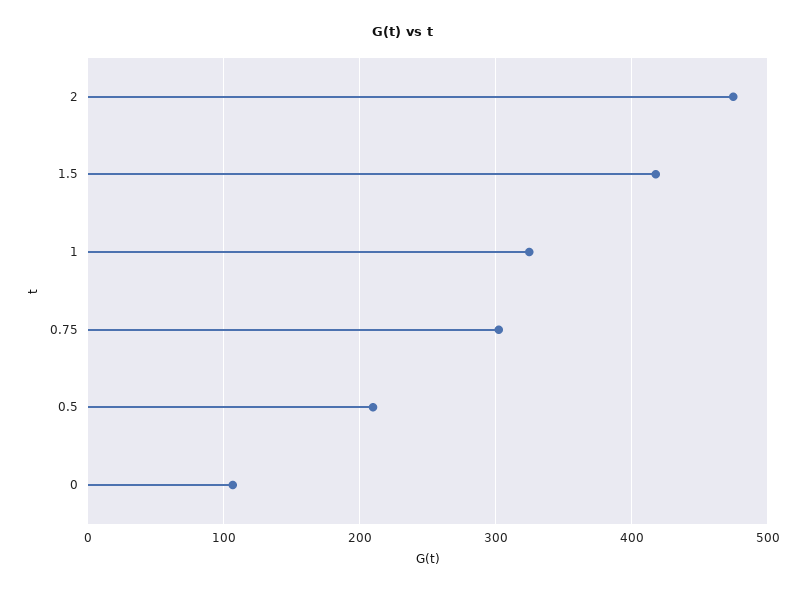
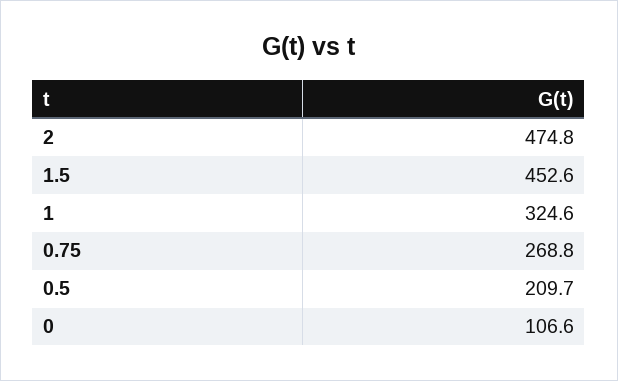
  {
    "2": 474.8,
-   "1.5": 420,
+   "1.5": 452.6,
    "1": 324.6,
-   "0.75": 300,
+   "0.75": 268.8,
    "0.5": 209.7,
    "0": 106.6
  }

